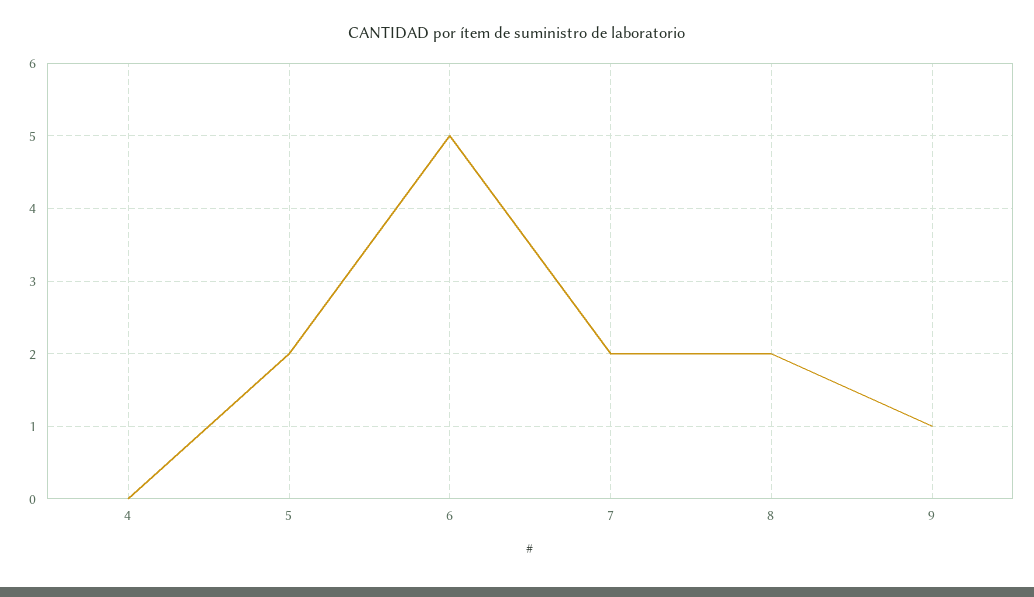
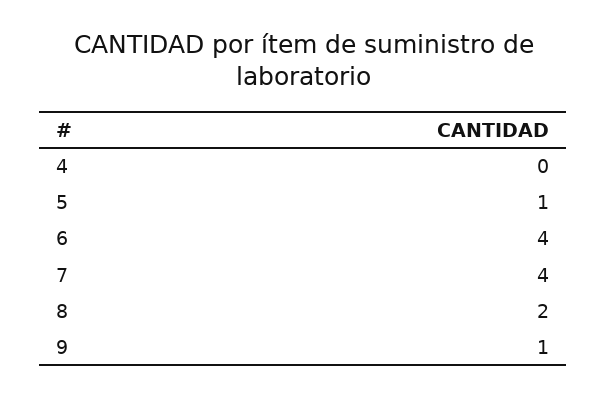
  {
    "4": 0,
-   "5": 2,
+   "5": 1,
-   "6": 5,
+   "6": 4,
-   "7": 2,
+   "7": 4,
    "8": 2,
    "9": 1
  }

